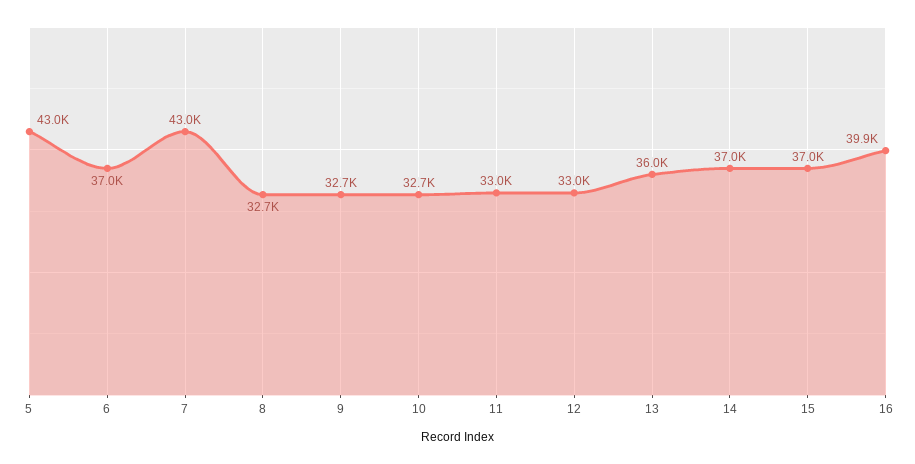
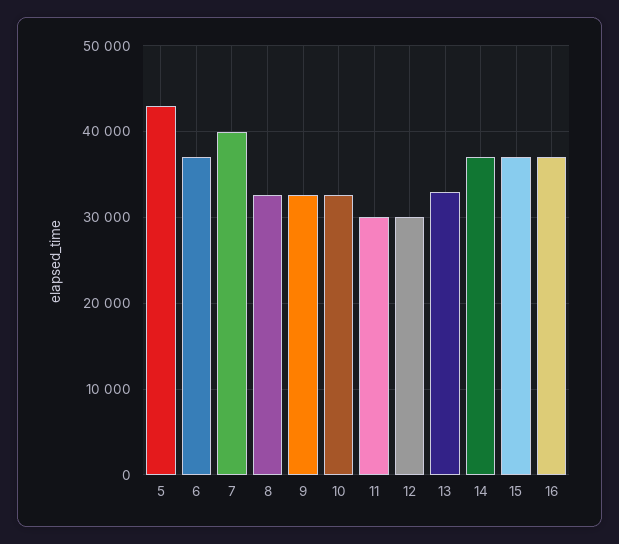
  {
    "5": 43000,
    "6": 37000,
-   "7": 43000,
+   "7": 40000,
    "8": 32700,
    "9": 32700,
    "10": 32700,
-   "11": 33000,
+   "11": 30000,
-   "12": 33000,
+   "12": 30000,
-   "13": 36000,
+   "13": 33000,
    "14": 37000,
    "15": 37000,
-   "16": 39900
+   "16": 37000
  }

